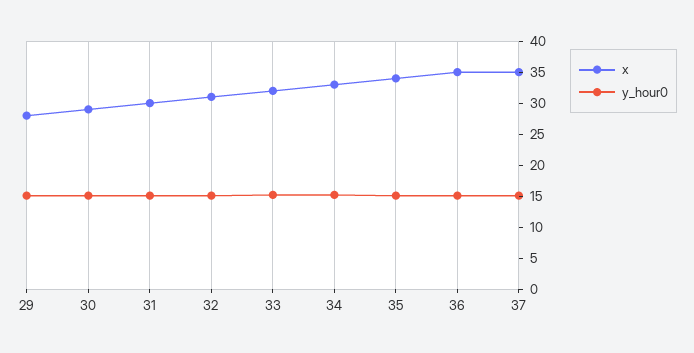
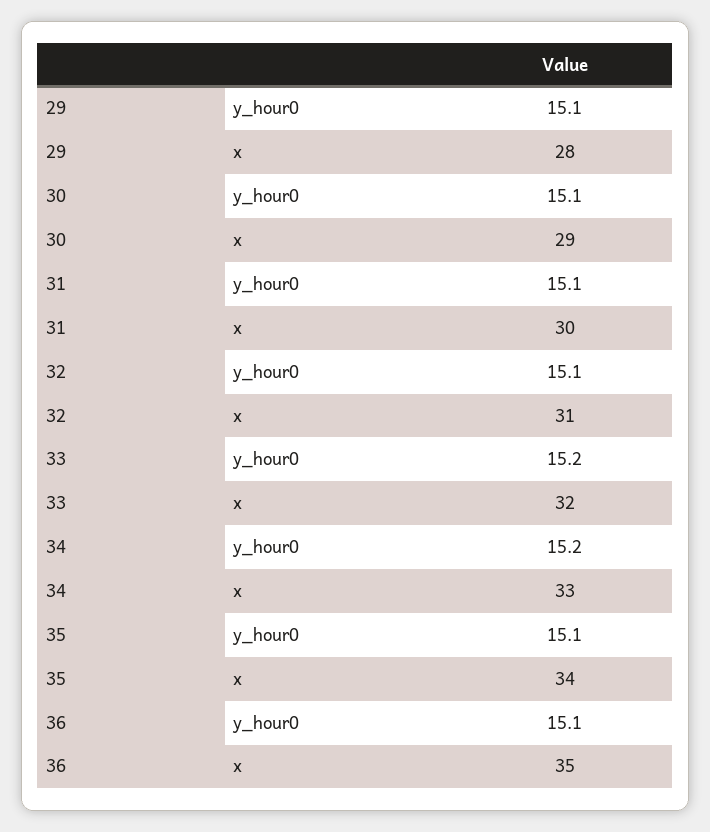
  {
    "x": {
      "29": 28,
      "30": 29,
      "31": 30,
      "32": 31,
      "33": 32,
      "34": 33,
      "35": 34,
-     "36": 35,
+     "36": 35
-     "37": 35
    },
    "y_hour0": {
      "29": 15.1,
      "30": 15.1,
      "31": 15.1,
      "32": 15.1,
      "33": 15.2,
      "34": 15.2,
      "35": 15.1,
-     "36": 15.1,
+     "36": 15.1
-     "37": 15
    }
  }

